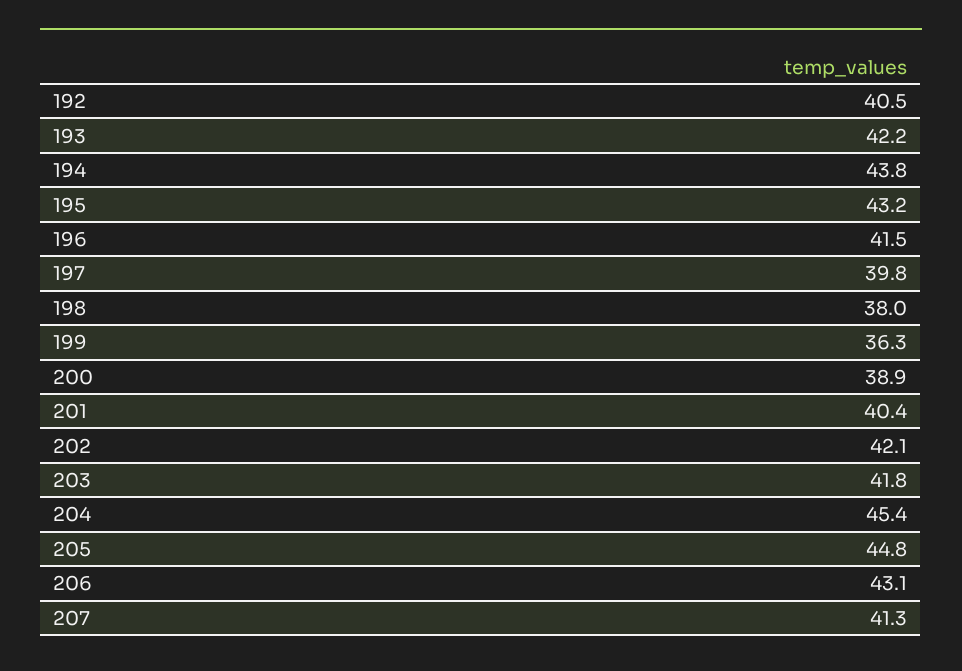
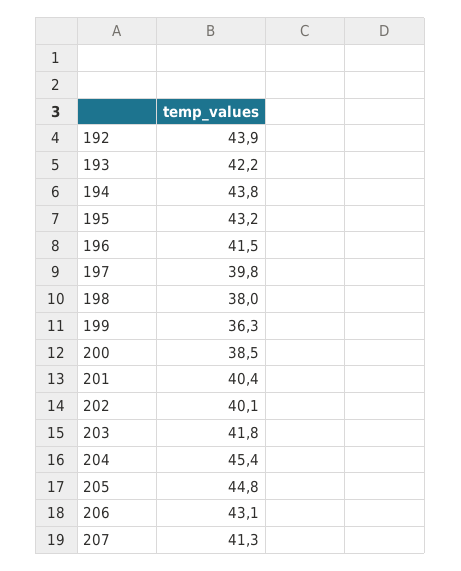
  {
-   "192": 40.5,
+   "192": 43.9,
    "193": 42.2,
    "194": 43.8,
    "195": 43.2,
    "196": 41.5,
    "197": 39.8,
    "198": 38,
    "199": 36.3,
-   "200": 38.9,
+   "200": 38.5,
    "201": 40.4,
-   "202": 42.1,
+   "202": 40.1,
    "203": 41.8,
    "204": 45.4,
    "205": 44.8,
    "206": 43.1,
    "207": 41.3
  }

